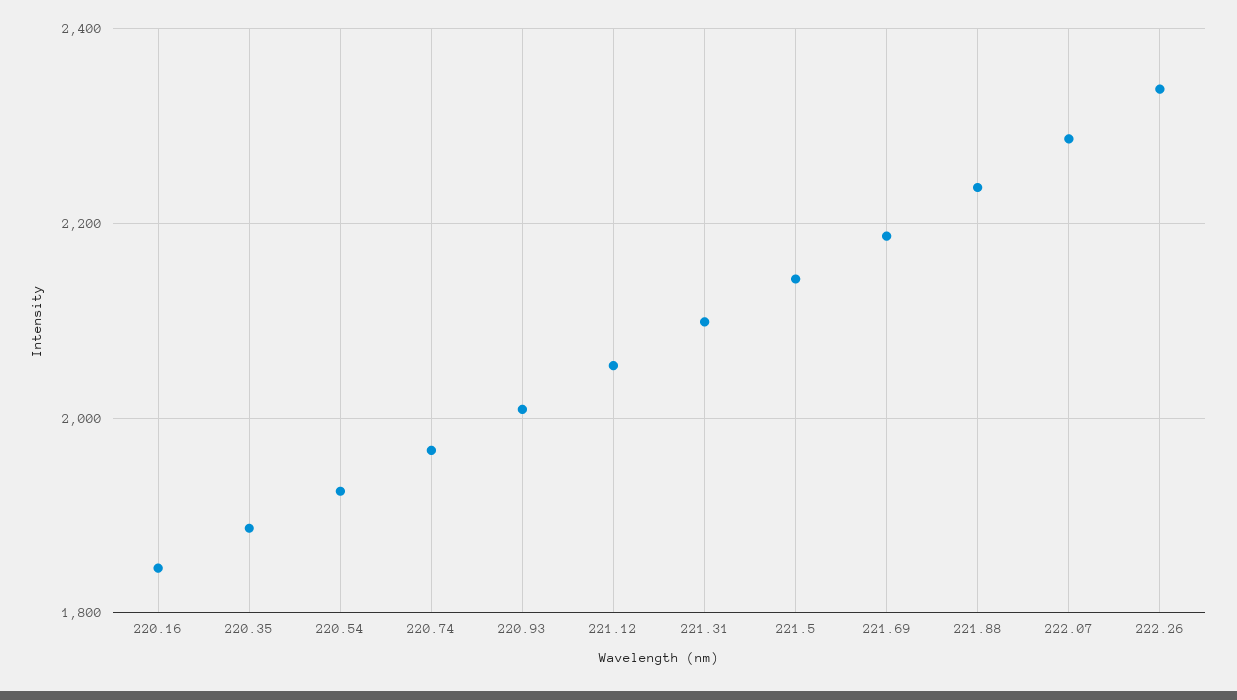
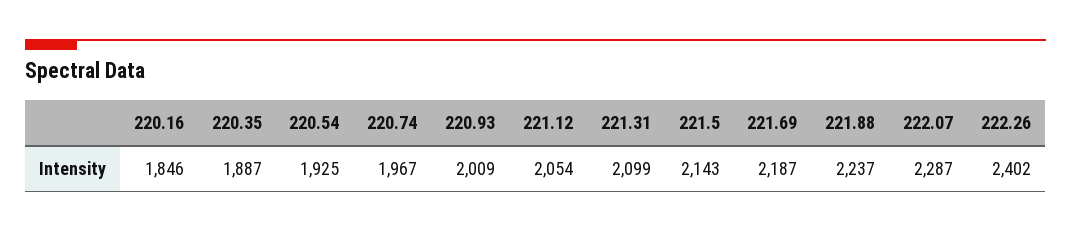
  {
    "220.16": 1846,
    "220.35": 1887,
    "220.54": 1925,
    "220.74": 1967,
    "220.93": 2009,
    "221.12": 2054,
    "221.31": 2099,
    "221.5": 2143,
    "221.69": 2187,
    "221.88": 2237,
    "222.07": 2287,
-   "222.26": 2340
+   "222.26": 2402
  }

